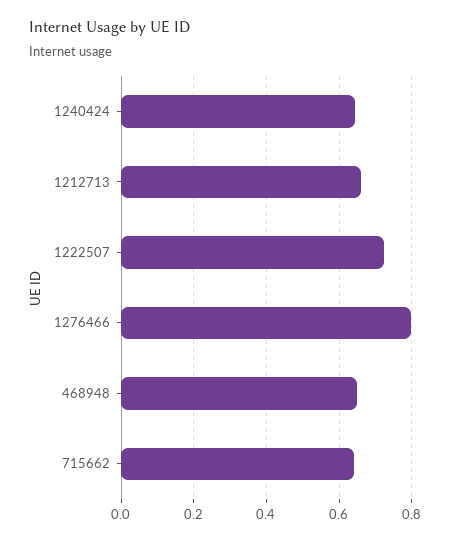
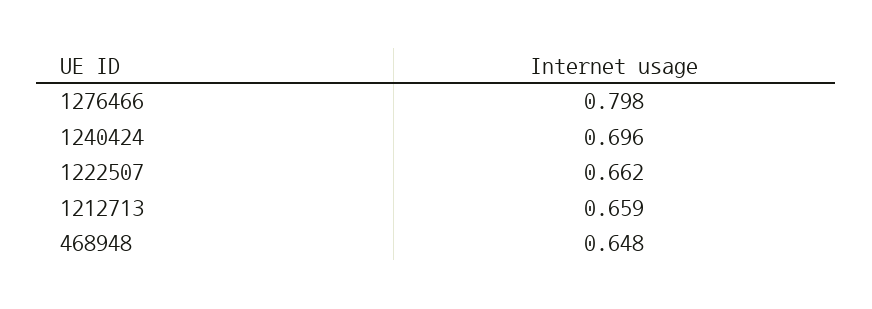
  {
-   "1240424": 0.64,
+   "1240424": 0.696,
    "1212713": 0.659,
-   "1222507": 0.72,
+   "1222507": 0.662,
    "1276466": 0.798,
-   "468948": 0.648,
+   "468948": 0.648
-   "715662": 0.64
  }

